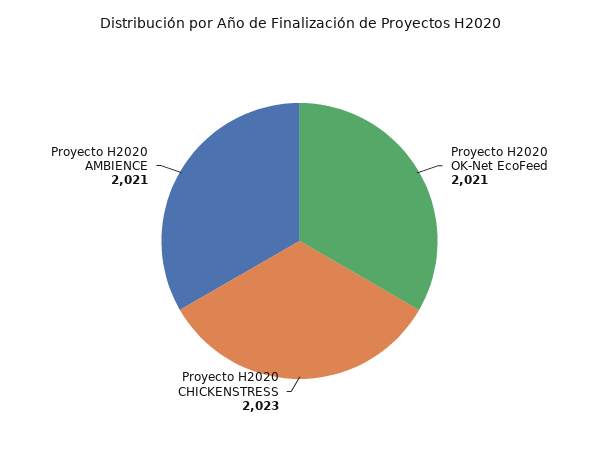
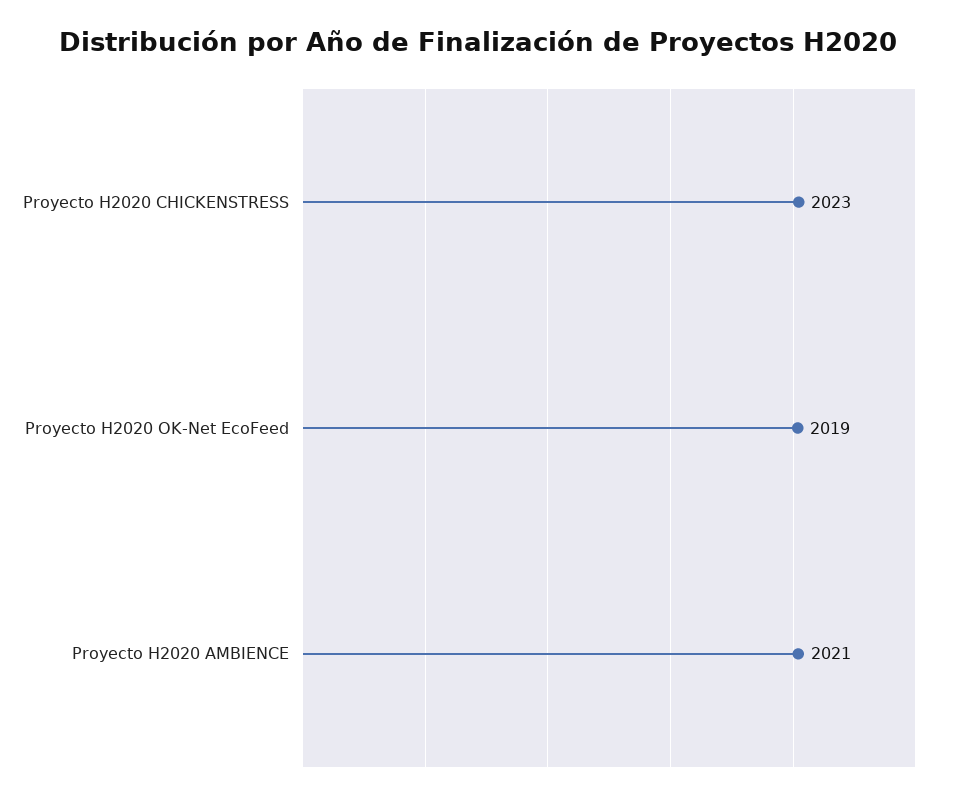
  {
-   "Proyecto H2020 OK-Net EcoFeed": 2021,
+   "Proyecto H2020 OK-Net EcoFeed": 2019,
    "Proyecto H2020 CHICKENSTRESS": 2023,
    "Proyecto H2020 AMBIENCE": 2021
  }

